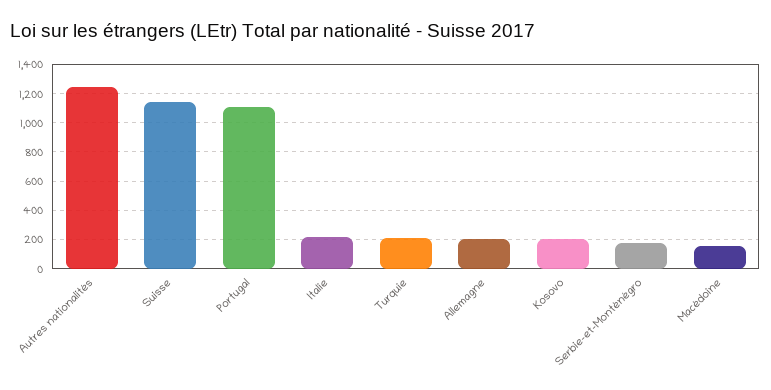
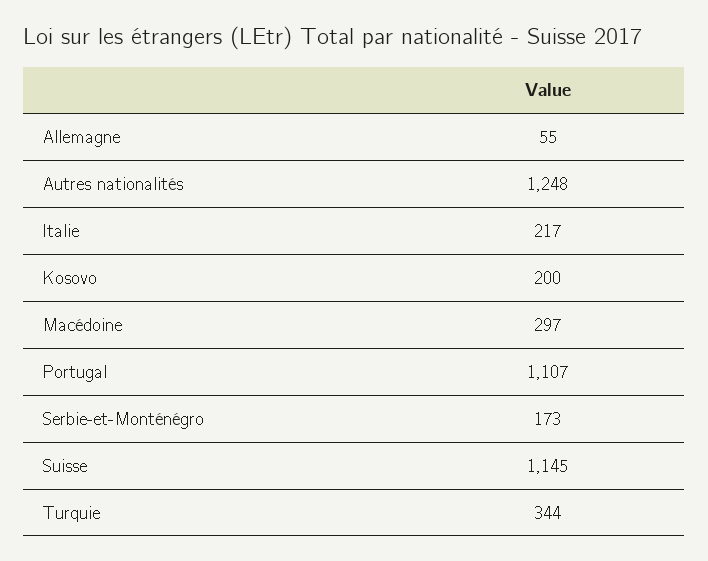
  {
    "Autres nationalités": 1248,
    "Suisse": 1145,
    "Portugal": 1107,
    "Italie": 217,
-   "Turquie": 200,
+   "Turquie": 344,
-   "Allemagne": 200,
+   "Allemagne": 55,
    "Kosovo": 200,
    "Serbie-et-Monténégro": 173,
-   "Macédoine": 150
+   "Macédoine": 297
  }

